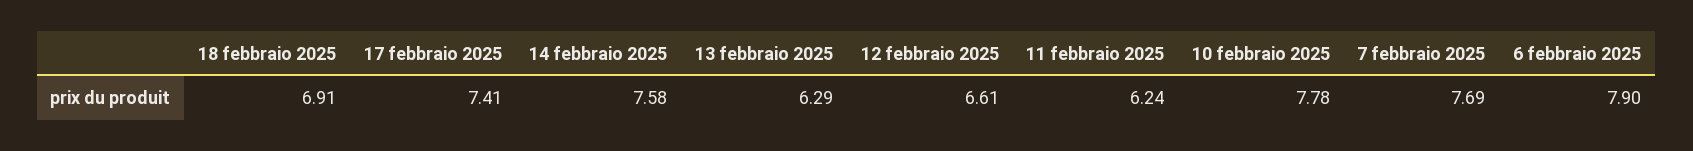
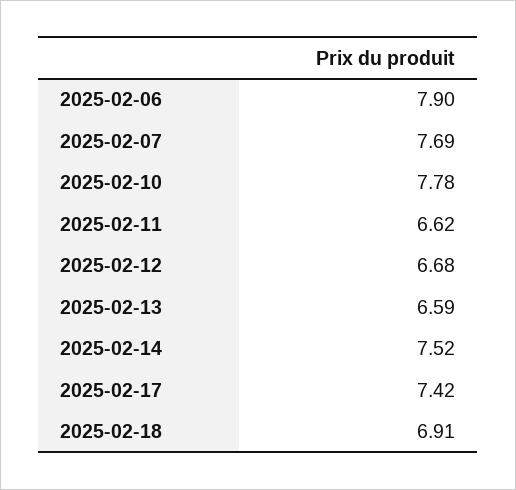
  {
    "18 febbraio 2025": 6.91,
-   "17 febbraio 2025": 7.41,
+   "17 febbraio 2025": 7.42,
-   "14 febbraio 2025": 7.58,
+   "14 febbraio 2025": 7.52,
-   "13 febbraio 2025": 6.29,
+   "13 febbraio 2025": 6.59,
-   "12 febbraio 2025": 6.61,
+   "12 febbraio 2025": 6.68,
-   "11 febbraio 2025": 6.24,
+   "11 febbraio 2025": 6.62,
    "10 febbraio 2025": 7.78,
    "7 febbraio 2025": 7.69,
    "6 febbraio 2025": 7.9
  }

